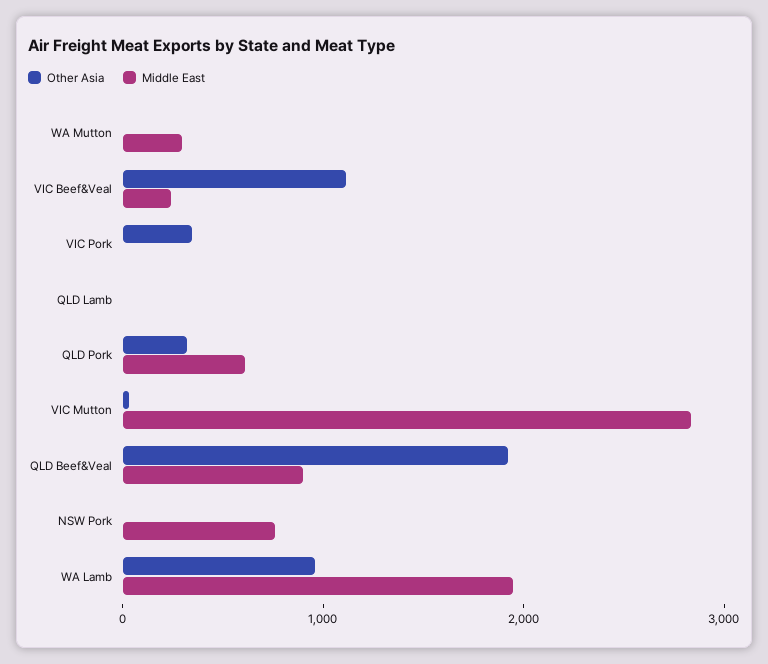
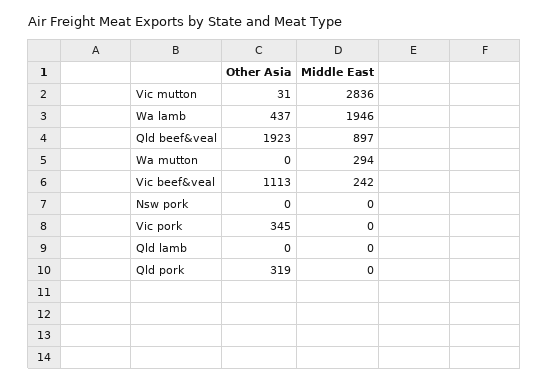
  {
    "Other Asia": {
      "WA Mutton": 0,
      "VIC Beef&Veal": 1113,
      "VIC Pork": 345,
      "QLD Lamb": 0,
      "QLD Pork": 319,
      "VIC Mutton": 31,
      "QLD Beef&Veal": 1923,
      "NSW Pork": 0,
-     "WA Lamb": 1000
+     "WA Lamb": 437
    },
    "Middle East": {
      "WA Mutton": 294,
      "VIC Beef&Veal": 242,
      "VIC Pork": 0,
      "QLD Lamb": 0,
-     "QLD Pork": 600,
+     "QLD Pork": 0,
      "VIC Mutton": 2836,
      "QLD Beef&Veal": 897,
-     "NSW Pork": 800,
+     "NSW Pork": 0,
      "WA Lamb": 1946
    }
  }

